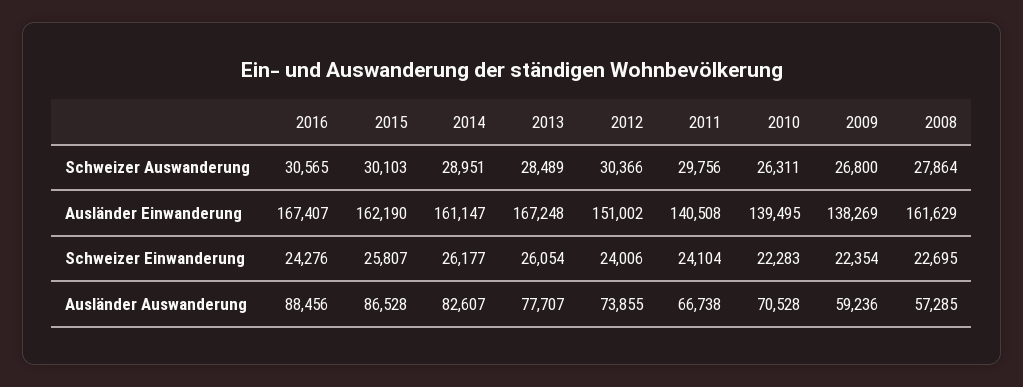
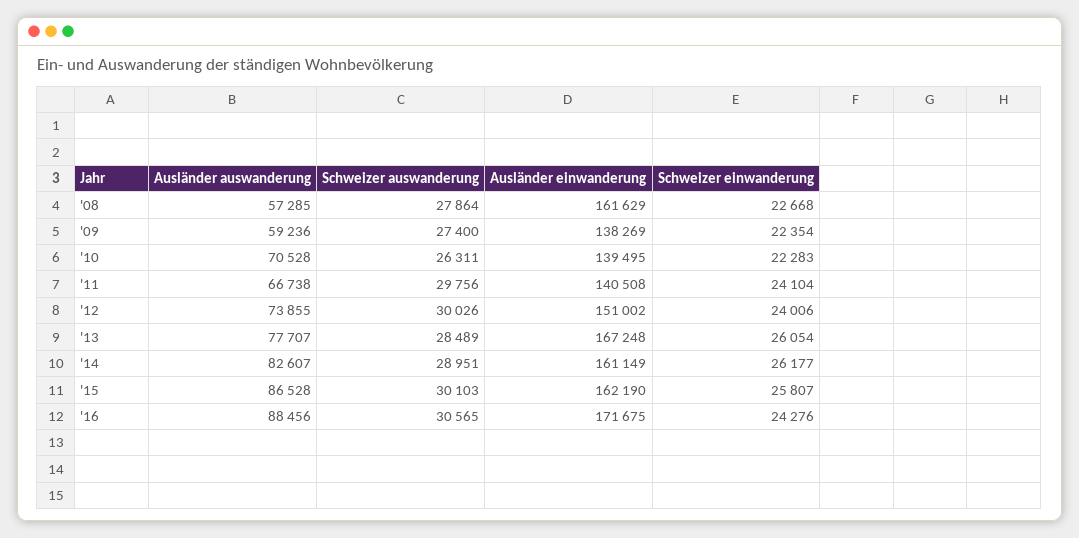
  {
    "2016": {
      "Schweizer Auswanderung": 30565,
-     "Ausländer Einwanderung": 167407,
+     "Ausländer Einwanderung": 171675,
      "Schweizer Einwanderung": 24276,
      "Ausländer Auswanderung": 88456
    },
    "2015": {
      "Schweizer Auswanderung": 30103,
      "Ausländer Einwanderung": 162190,
      "Schweizer Einwanderung": 25807,
      "Ausländer Auswanderung": 86528
    },
    "2014": {
      "Schweizer Auswanderung": 28951,
-     "Ausländer Einwanderung": 161147,
+     "Ausländer Einwanderung": 161149,
      "Schweizer Einwanderung": 26177,
      "Ausländer Auswanderung": 82607
    },
    "2013": {
      "Schweizer Auswanderung": 28489,
      "Ausländer Einwanderung": 167248,
      "Schweizer Einwanderung": 26054,
      "Ausländer Auswanderung": 77707
    },
    "2012": {
-     "Schweizer Auswanderung": 30366,
+     "Schweizer Auswanderung": 30026,
      "Ausländer Einwanderung": 151002,
      "Schweizer Einwanderung": 24006,
      "Ausländer Auswanderung": 73855
    },
    "2011": {
      "Schweizer Auswanderung": 29756,
      "Ausländer Einwanderung": 140508,
      "Schweizer Einwanderung": 24104,
      "Ausländer Auswanderung": 66738
    },
    "2010": {
      "Schweizer Auswanderung": 26311,
      "Ausländer Einwanderung": 139495,
      "Schweizer Einwanderung": 22283,
      "Ausländer Auswanderung": 70528
    },
    "2009": {
-     "Schweizer Auswanderung": 26800,
+     "Schweizer Auswanderung": 27400,
      "Ausländer Einwanderung": 138269,
      "Schweizer Einwanderung": 22354,
      "Ausländer Auswanderung": 59236
    },
    "2008": {
      "Schweizer Auswanderung": 27864,
      "Ausländer Einwanderung": 161629,
-     "Schweizer Einwanderung": 22695,
+     "Schweizer Einwanderung": 22668,
      "Ausländer Auswanderung": 57285
    }
  }

